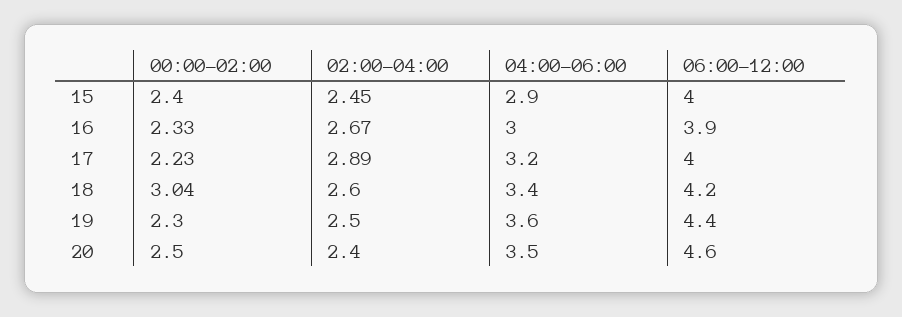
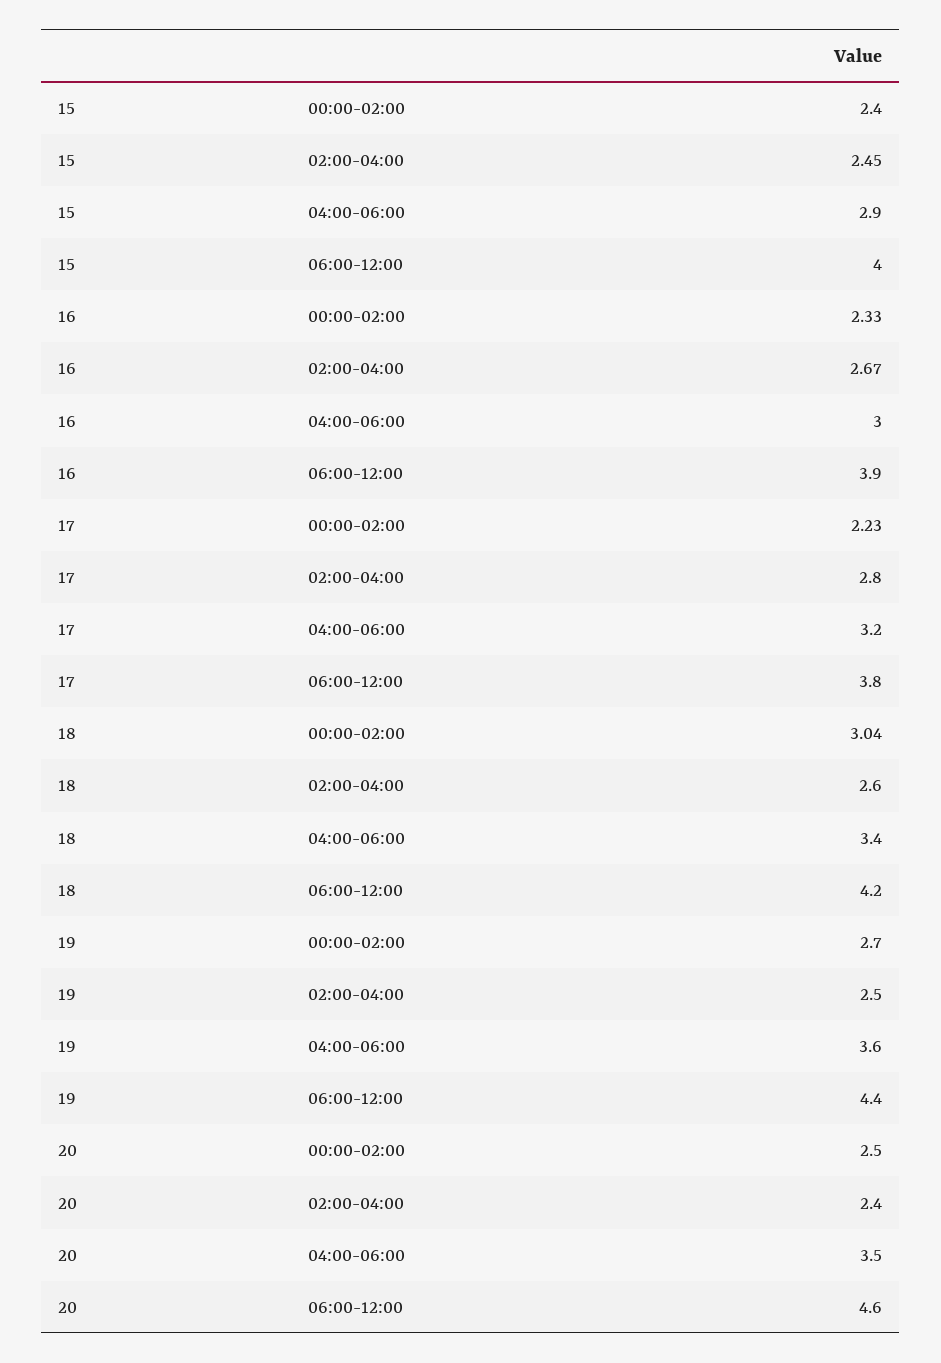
  {
    "00:00-02:00": {
      "15": 2.4,
      "16": 2.33,
      "17": 2.23,
      "18": 3.04,
-     "19": 2.3,
+     "19": 2.7,
      "20": 2.5
    },
    "02:00-04:00": {
      "15": 2.45,
      "16": 2.67,
-     "17": 2.89,
+     "17": 2.8,
      "18": 2.6,
      "19": 2.5,
      "20": 2.4
    },
    "04:00-06:00": {
      "15": 2.9,
      "16": 3,
      "17": 3.2,
      "18": 3.4,
      "19": 3.6,
      "20": 3.5
    },
    "06:00-12:00": {
      "15": 4,
      "16": 3.9,
-     "17": 4,
+     "17": 3.8,
      "18": 4.2,
      "19": 4.4,
      "20": 4.6
    }
  }

